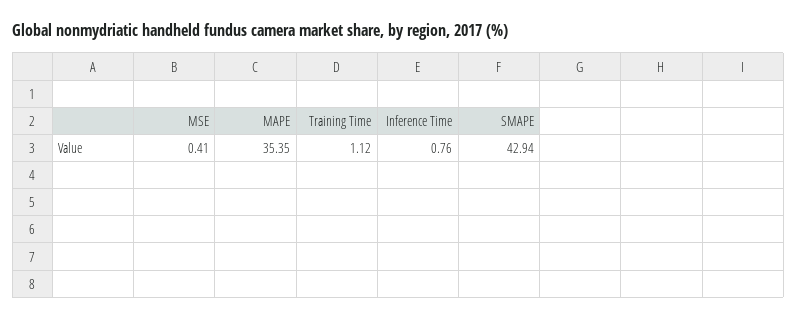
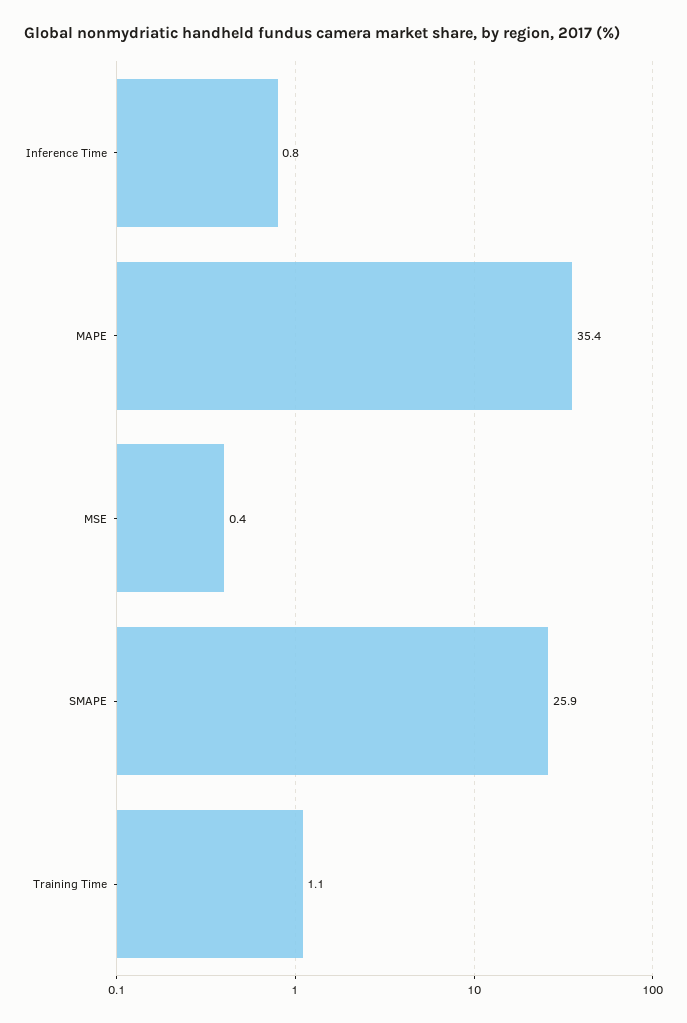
  {
    "MSE": 0.41,
    "MAPE": 35.35,
    "Training Time": 1.12,
    "Inference Time": 0.76,
-   "SMAPE": 42.94
+   "SMAPE": 25.9
  }

